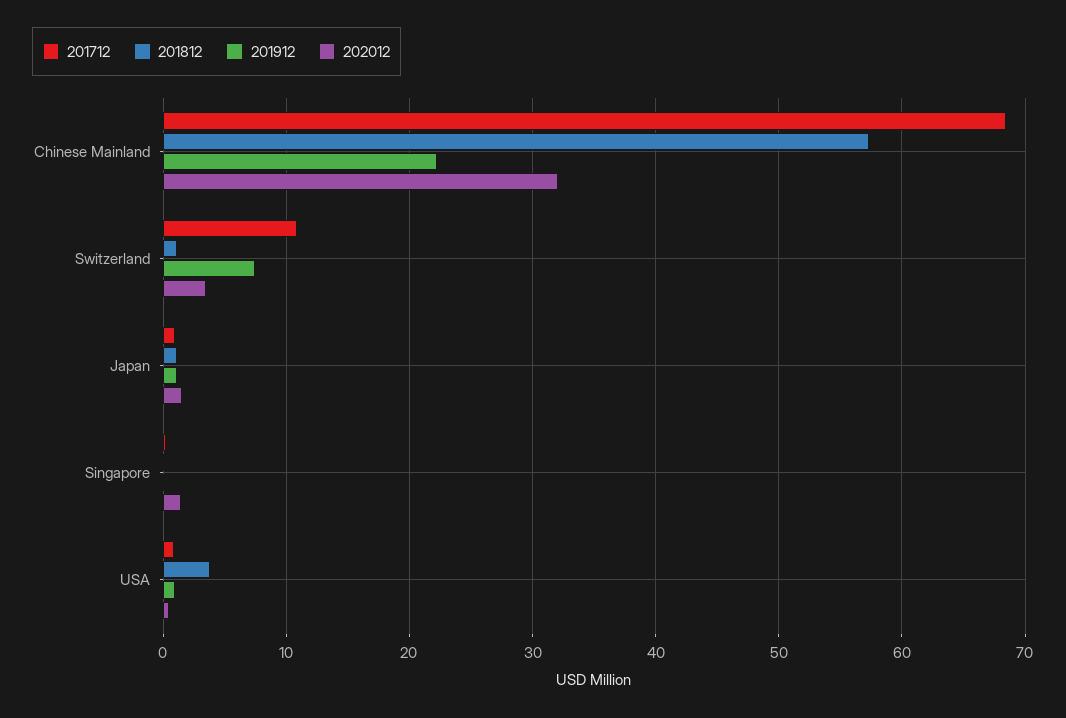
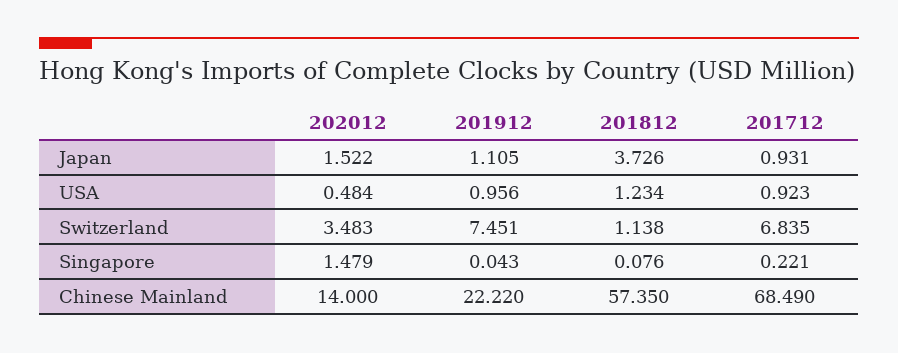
  {
    "201712": {
      "Chinese Mainland": 68.49,
-     "Switzerland": 11,
+     "Switzerland": 6.835,
      "Japan": 0.931,
      "Singapore": 0.221,
      "USA": 0.923
    },
    "201812": {
      "Chinese Mainland": 57.35,
      "Switzerland": 1.138,
-     "Japan": 1,
+     "Japan": 3.726,
      "Singapore": 0.076,
-     "USA": 4
+     "USA": 1.234
    },
    "201912": {
      "Chinese Mainland": 22.22,
      "Switzerland": 7.451,
      "Japan": 1.105,
      "Singapore": 0.043,
      "USA": 0.956
    },
    "202012": {
-     "Chinese Mainland": 32,
+     "Chinese Mainland": 14,
      "Switzerland": 3.483,
      "Japan": 1.522,
      "Singapore": 1.479,
      "USA": 0.484
    }
  }

